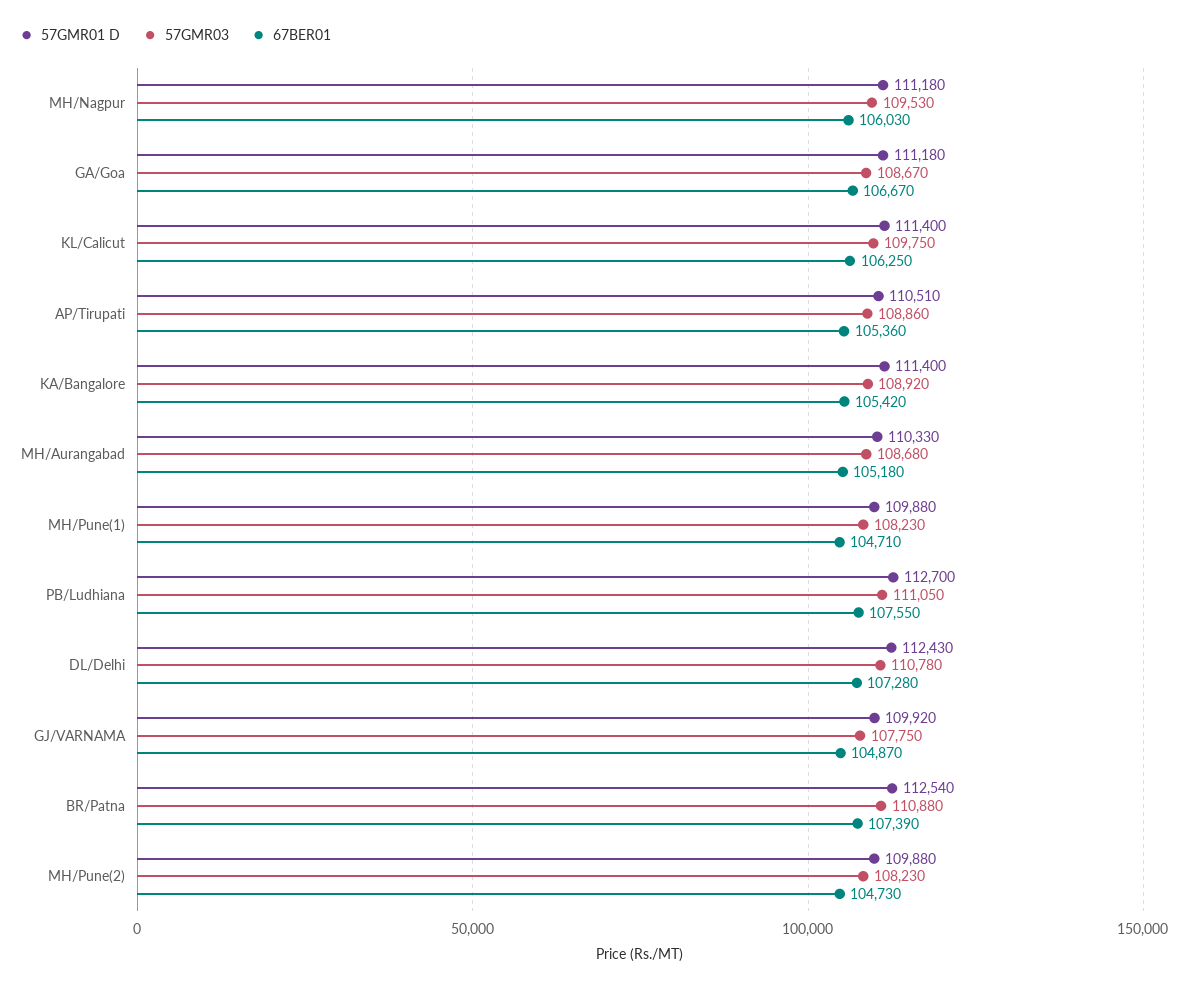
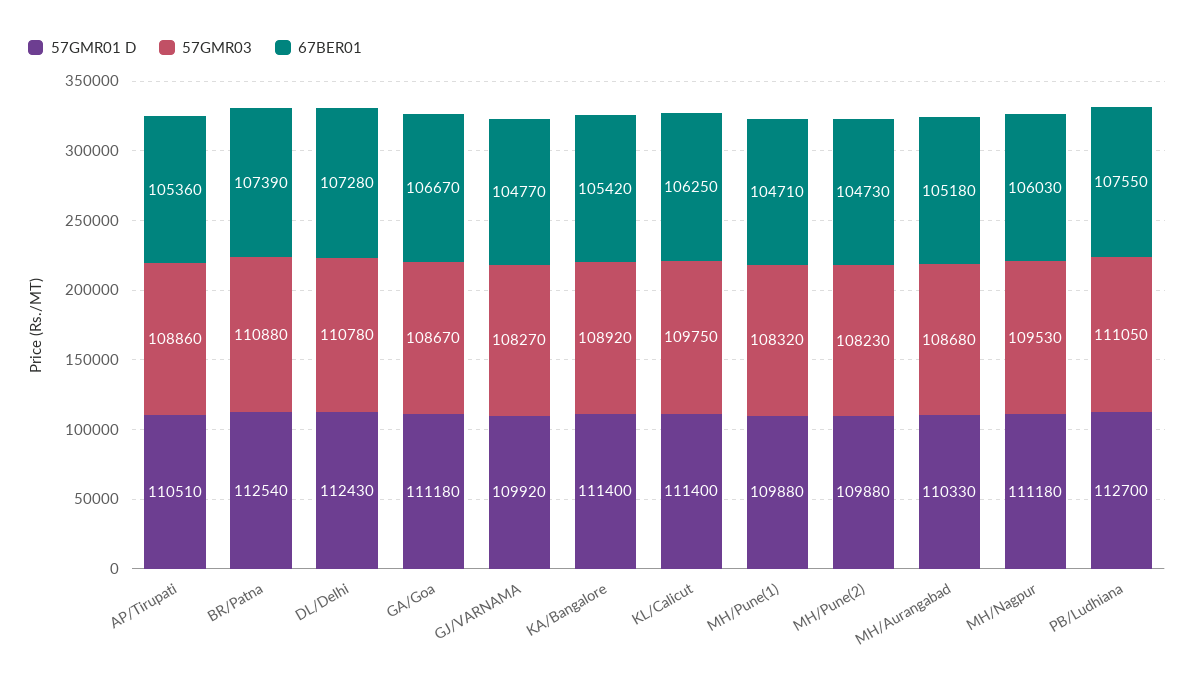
  {
    "57GMR01 D": {
      "MH/Nagpur": 111180,
      "GA/Goa": 111180,
      "KL/Calicut": 111400,
      "AP/Tirupati": 110510,
      "KA/Bangalore": 111400,
      "MH/Aurangabad": 110330,
      "MH/Pune(1)": 109880,
      "PB/Ludhiana": 112700,
      "DL/Delhi": 112430,
      "GJ/VARNAMA": 109920,
      "BR/Patna": 112540,
      "MH/Pune(2)": 109880
    },
    "57GMR03": {
      "MH/Nagpur": 109530,
      "GA/Goa": 108670,
      "KL/Calicut": 109750,
      "AP/Tirupati": 108860,
      "KA/Bangalore": 108920,
      "MH/Aurangabad": 108680,
-     "MH/Pune(1)": 108230,
+     "MH/Pune(1)": 108320,
      "PB/Ludhiana": 111050,
      "DL/Delhi": 110780,
-     "GJ/VARNAMA": 107750,
+     "GJ/VARNAMA": 108270,
      "BR/Patna": 110880,
      "MH/Pune(2)": 108230
    },
    "67BER01": {
      "MH/Nagpur": 106030,
      "GA/Goa": 106670,
      "KL/Calicut": 106250,
      "AP/Tirupati": 105360,
      "KA/Bangalore": 105420,
      "MH/Aurangabad": 105180,
      "MH/Pune(1)": 104710,
      "PB/Ludhiana": 107550,
      "DL/Delhi": 107280,
-     "GJ/VARNAMA": 104870,
+     "GJ/VARNAMA": 104770,
      "BR/Patna": 107390,
      "MH/Pune(2)": 104730
    }
  }

